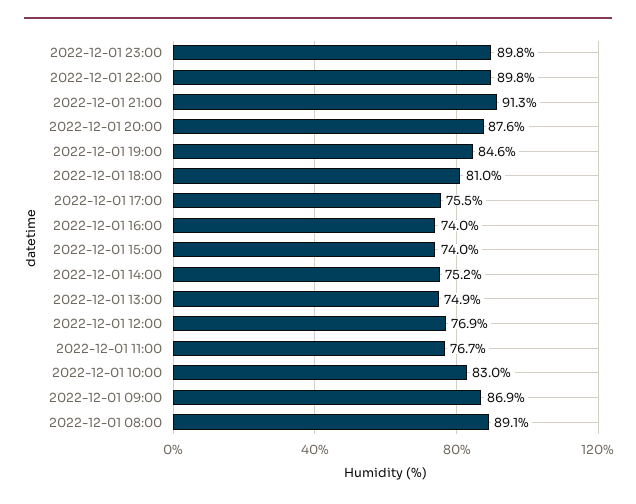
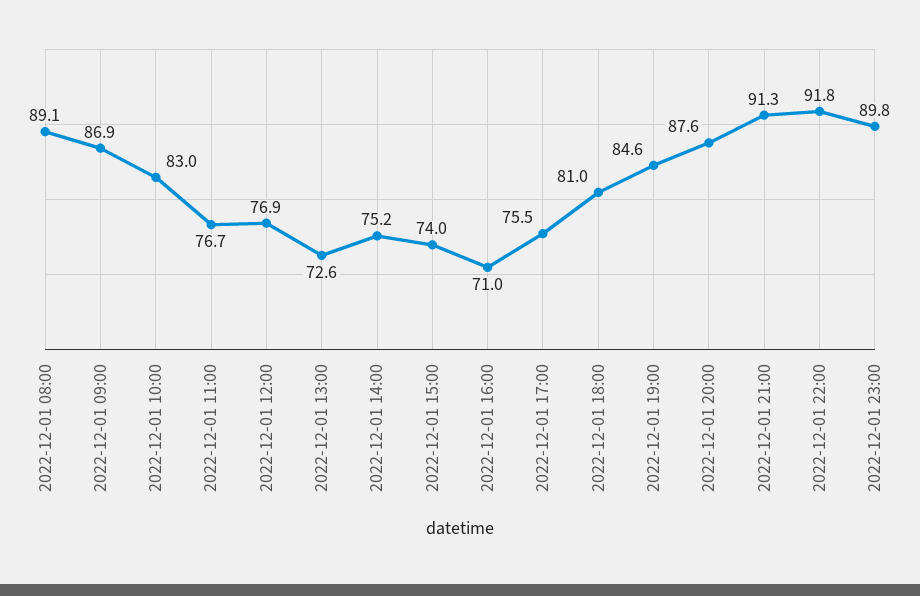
  {
    "2022-12-01 23:00": 89.8,
-   "2022-12-01 22:00": 89.8,
+   "2022-12-01 22:00": 91.8,
    "2022-12-01 21:00": 91.3,
    "2022-12-01 20:00": 87.6,
    "2022-12-01 19:00": 84.6,
    "2022-12-01 18:00": 81,
    "2022-12-01 17:00": 75.5,
-   "2022-12-01 16:00": 74,
+   "2022-12-01 16:00": 71,
    "2022-12-01 15:00": 74,
    "2022-12-01 14:00": 75.2,
-   "2022-12-01 13:00": 74.9,
+   "2022-12-01 13:00": 72.6,
    "2022-12-01 12:00": 76.9,
    "2022-12-01 11:00": 76.7,
    "2022-12-01 10:00": 83,
    "2022-12-01 09:00": 86.9,
    "2022-12-01 08:00": 89.1
  }

